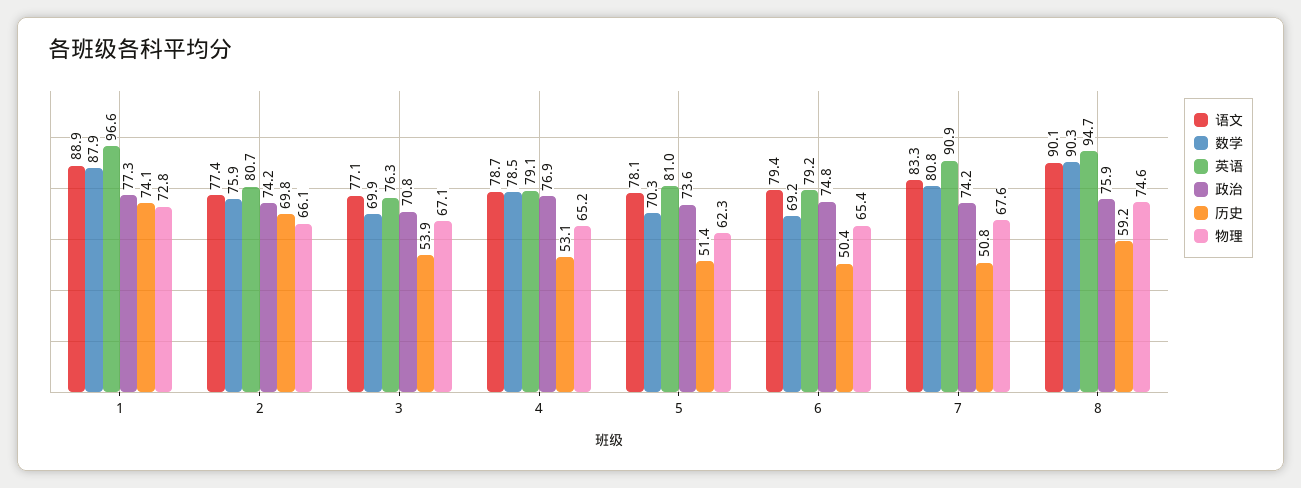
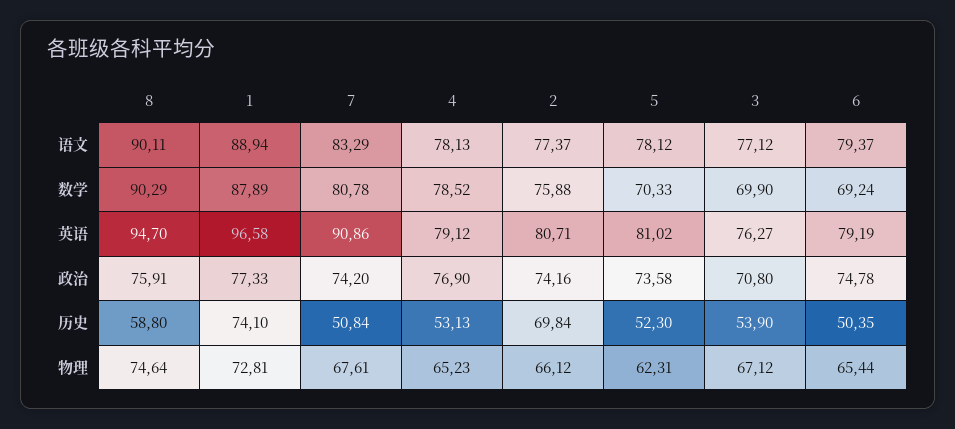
  {
    "语文": {
      "1": 88.94,
      "2": 77.37,
      "3": 77.12,
-     "4": 78.7,
+     "4": 78.13,
      "5": 78.12,
      "6": 79.37,
      "7": 83.29,
      "8": 90.11
    },
    "数学": {
      "1": 87.89,
      "2": 75.88,
      "3": 69.9,
      "4": 78.52,
      "5": 70.33,
      "6": 69.24,
      "7": 80.78,
      "8": 90.29
    },
    "英语": {
      "1": 96.58,
      "2": 80.71,
      "3": 76.27,
      "4": 79.12,
      "5": 81.02,
      "6": 79.19,
      "7": 90.86,
      "8": 94.7
    },
    "政治": {
      "1": 77.33,
      "2": 74.16,
      "3": 70.8,
      "4": 76.9,
      "5": 73.58,
      "6": 74.78,
      "7": 74.2,
      "8": 75.91
    },
    "历史": {
      "1": 74.1,
      "2": 69.84,
      "3": 53.9,
      "4": 53.13,
-     "5": 51.4,
+     "5": 52.3,
      "6": 50.35,
      "7": 50.84,
-     "8": 59.2
+     "8": 58.8
    },
    "物理": {
      "1": 72.81,
      "2": 66.12,
      "3": 67.12,
      "4": 65.23,
      "5": 62.31,
      "6": 65.44,
      "7": 67.61,
      "8": 74.64
    }
  }

